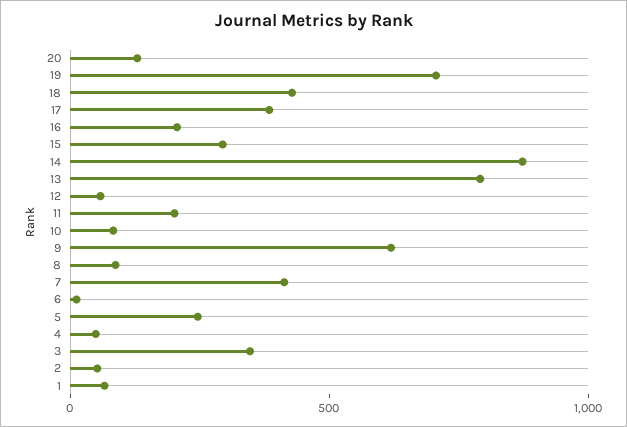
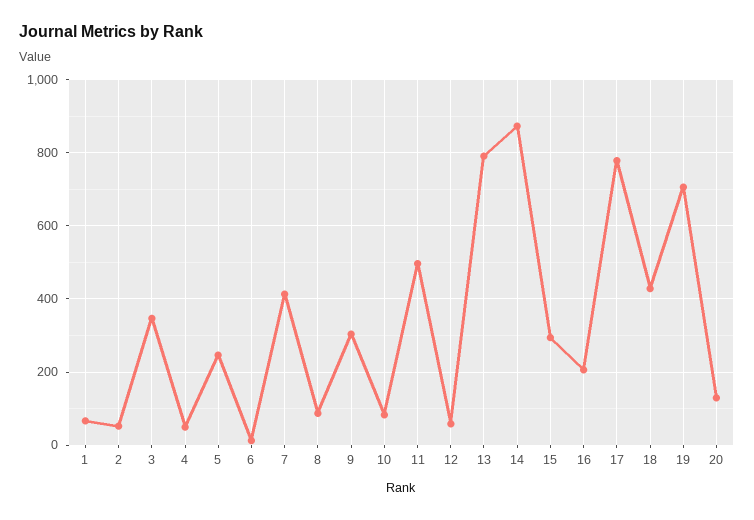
  {
    "20": 120,
    "19": 700,
    "18": 420,
-   "17": 400,
+   "17": 780,
    "16": 200,
    "15": 300,
    "14": 880,
    "13": 800,
    "12": 60,
-   "11": 200,
+   "11": 500,
    "10": 80,
-   "9": 600,
+   "9": 300,
    "8": 80,
    "7": 420,
    "6": 20,
    "5": 240,
    "4": 40,
    "3": 340,
    "2": 60,
    "1": 60
  }

